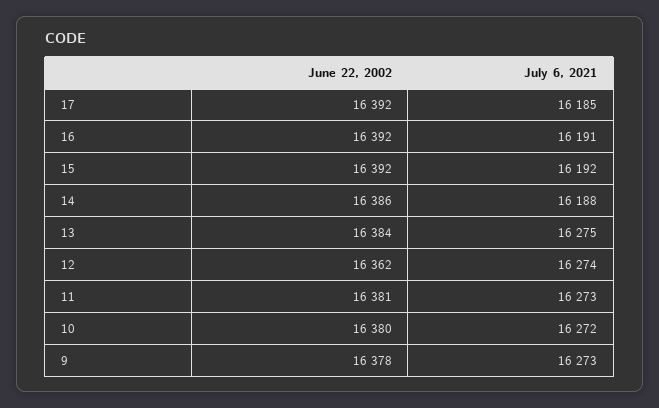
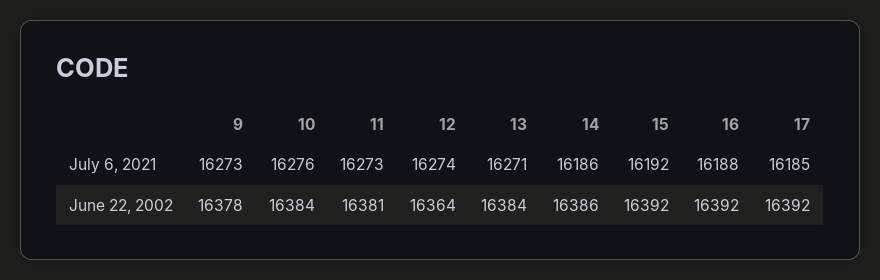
  {
    "June 22, 2002": {
      "17": 16392,
      "16": 16392,
      "15": 16392,
      "14": 16386,
      "13": 16384,
-     "12": 16362,
+     "12": 16364,
      "11": 16381,
-     "10": 16380,
+     "10": 16384,
      "9": 16378
    },
    "July 6, 2021": {
      "17": 16185,
-     "16": 16191,
+     "16": 16188,
      "15": 16192,
-     "14": 16188,
+     "14": 16186,
-     "13": 16275,
+     "13": 16271,
      "12": 16274,
      "11": 16273,
-     "10": 16272,
+     "10": 16276,
      "9": 16273
    }
  }

